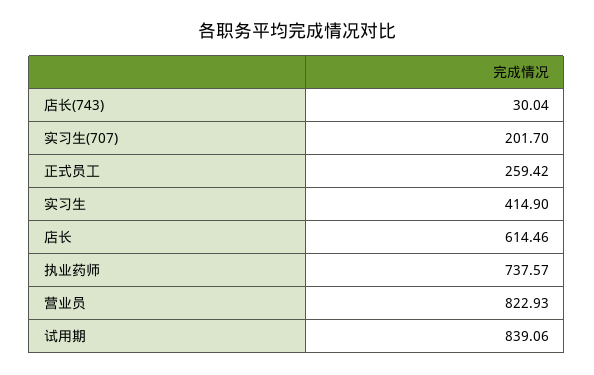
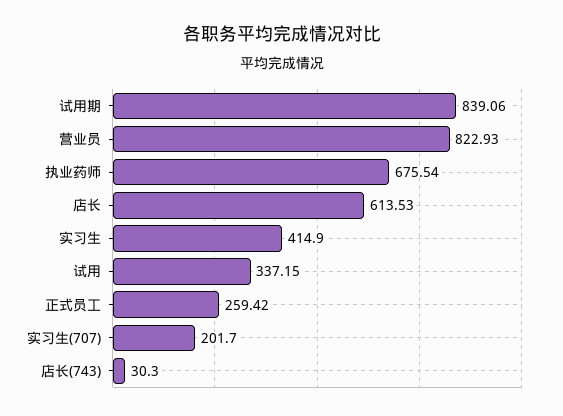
  {
-   "店长(743)": 30.04,
+   "店长(743)": 30.3,
    "实习生(707)": 201.7,
    "正式员工": 259.42,
    "实习生": 414.9,
-   "店长": 614.46,
+   "店长": 613.53,
-   "执业药师": 737.57,
+   "执业药师": 675.54,
    "营业员": 822.93,
-   "试用期": 839.06
+   "试用期": 839.06,
+   "试用": 337.15
  }

